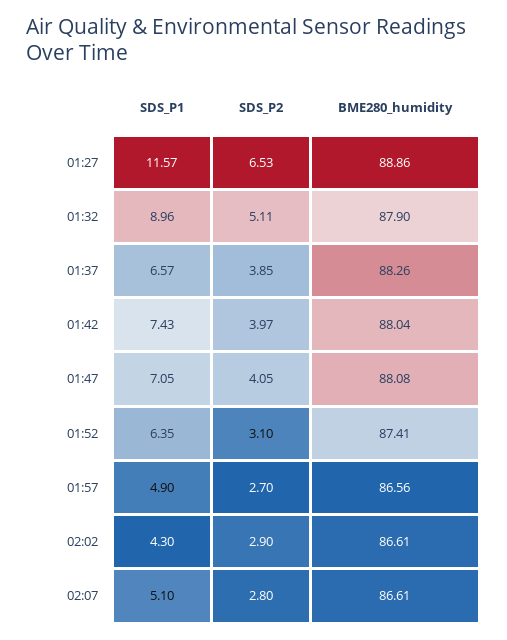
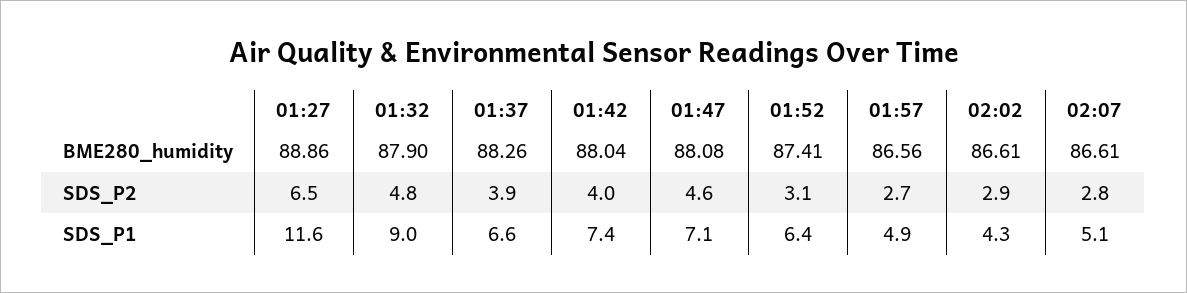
  {
    "SDS_P1": {
      "01:27": 11.57,
      "01:32": 8.96,
      "01:37": 6.57,
      "01:42": 7.43,
      "01:47": 7.05,
      "01:52": 6.35,
      "01:57": 4.9,
      "02:02": 4.3,
      "02:07": 5.1
    },
    "SDS_P2": {
      "01:27": 6.53,
-     "01:32": 5.11,
+     "01:32": 4.8,
      "01:37": 3.85,
      "01:42": 3.97,
-     "01:47": 4.05,
+     "01:47": 4.6,
      "01:52": 3.1,
      "01:57": 2.7,
      "02:02": 2.9,
      "02:07": 2.8
    },
    "BME280_humidity": {
      "01:27": 88.86,
      "01:32": 87.9,
      "01:37": 88.26,
      "01:42": 88.04,
      "01:47": 88.08,
      "01:52": 87.41,
      "01:57": 86.56,
      "02:02": 86.61,
      "02:07": 86.61
    }
  }

